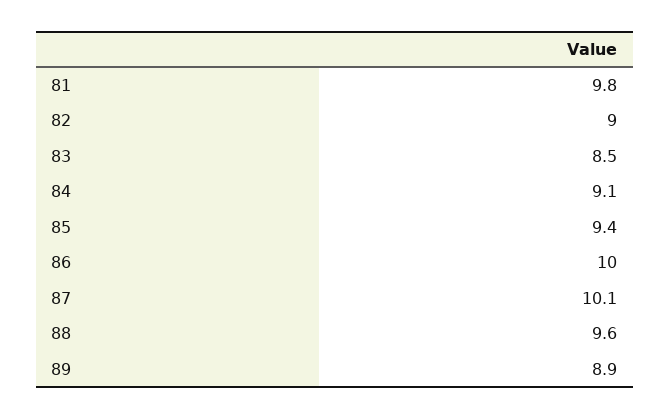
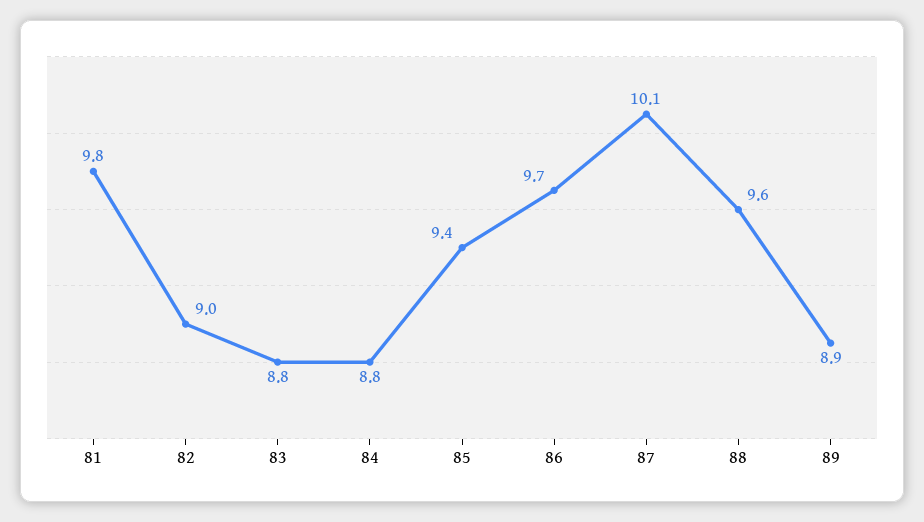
  {
    "81": 9.8,
    "82": 9,
-   "83": 8.5,
+   "83": 8.8,
-   "84": 9.1,
+   "84": 8.8,
    "85": 9.4,
-   "86": 10,
+   "86": 9.7,
    "87": 10.1,
    "88": 9.6,
    "89": 8.9
  }

